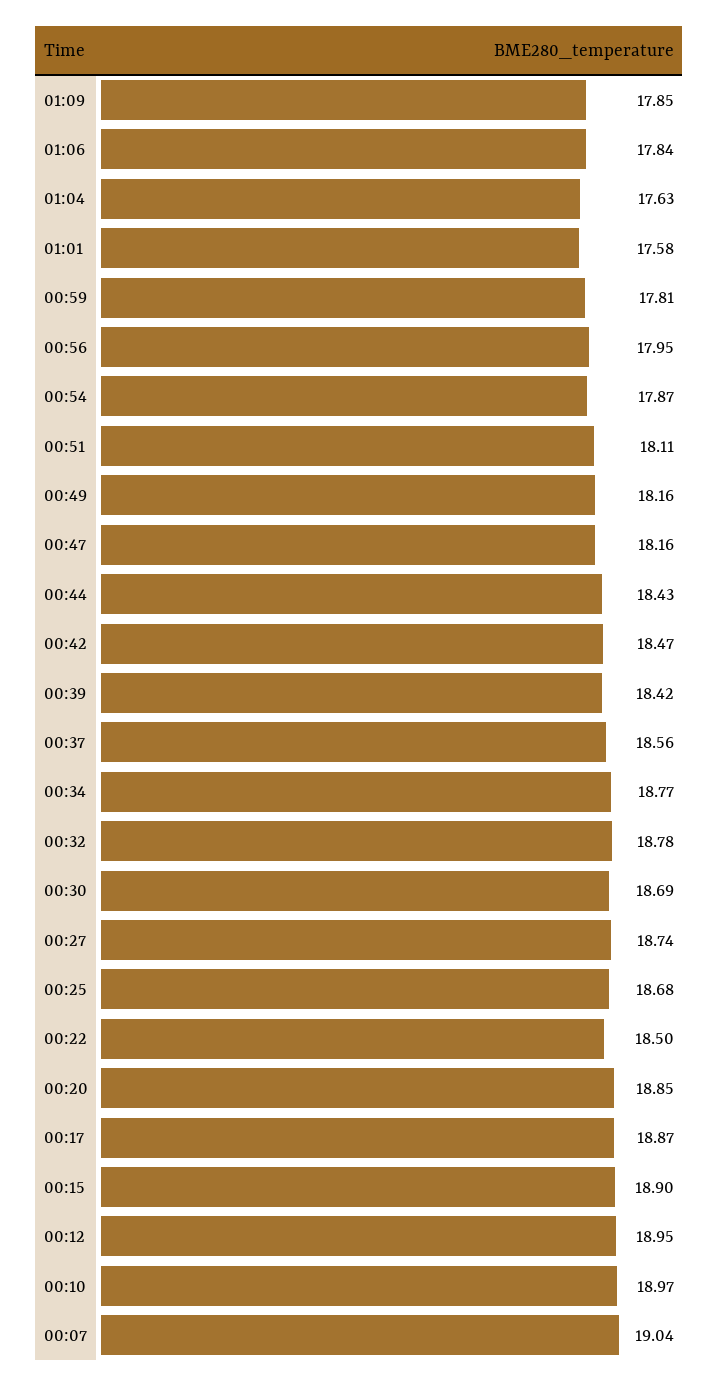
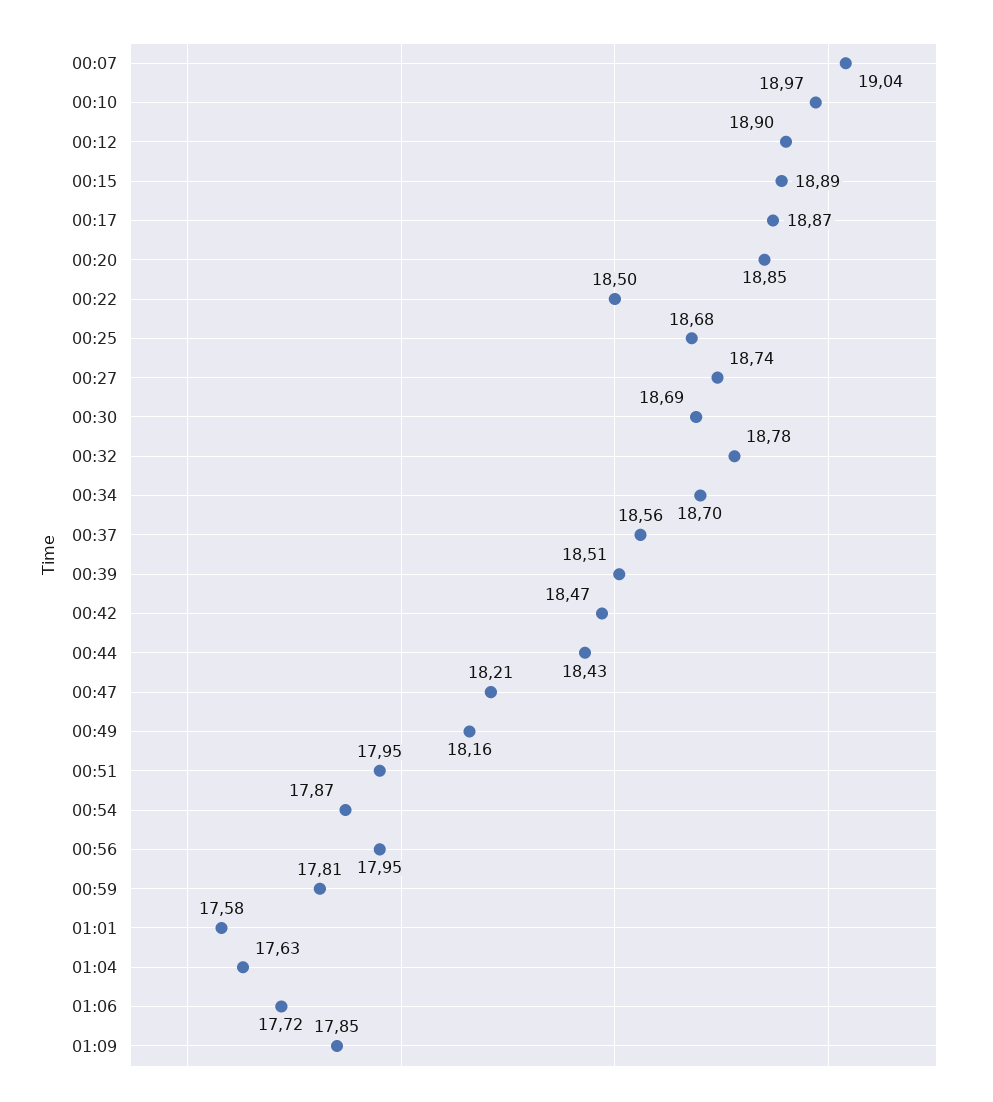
  {
    "01:09": 17.85,
-   "01:06": 17.84,
+   "01:06": 17.72,
    "01:04": 17.63,
    "01:01": 17.58,
    "00:59": 17.81,
    "00:56": 17.95,
    "00:54": 17.87,
-   "00:51": 18.11,
+   "00:51": 17.95,
    "00:49": 18.16,
-   "00:47": 18.16,
+   "00:47": 18.21,
    "00:44": 18.43,
    "00:42": 18.47,
-   "00:39": 18.42,
+   "00:39": 18.51,
    "00:37": 18.56,
-   "00:34": 18.77,
+   "00:34": 18.7,
    "00:32": 18.78,
    "00:30": 18.69,
    "00:27": 18.74,
    "00:25": 18.68,
    "00:22": 18.5,
    "00:20": 18.85,
    "00:17": 18.87,
-   "00:15": 18.9,
+   "00:15": 18.89,
-   "00:12": 18.95,
+   "00:12": 18.9,
    "00:10": 18.97,
    "00:07": 19.04
  }

